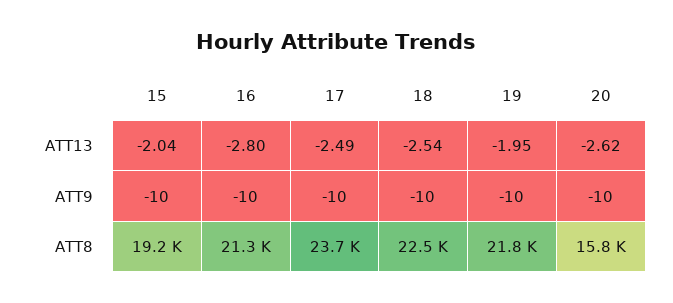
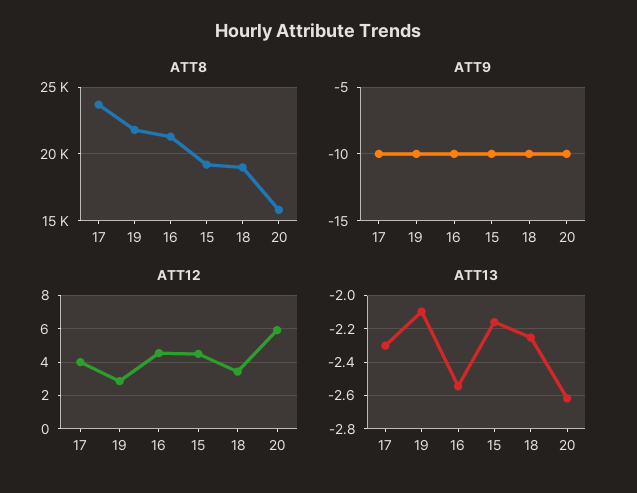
  {
    "ATT13": {
-     "15": -2.04,
+     "15": -2.15,
-     "16": -2.8,
+     "16": -2.55,
-     "17": -2.49,
+     "17": -2.3,
-     "18": -2.54,
+     "18": -2.25,
-     "19": -1.95,
+     "19": -2.1,
      "20": -2.62
    },
    "ATT9": {
      "15": -10,
      "16": -10,
      "17": -10,
      "18": -10,
      "19": -10,
      "20": -10
    },
    "ATT8": {
      "15": 19200,
      "16": 21300,
      "17": 23700,
-     "18": 22500,
+     "18": 19000,
      "19": 21800,
      "20": 15800
-   }
+   },
+   "ATT12": {
+     "17": 4,
+     "19": 3,
+     "16": 4.5,
+     "15": 4.5,
+     "18": 3.5,
+     "20": 6
+   }
  }

